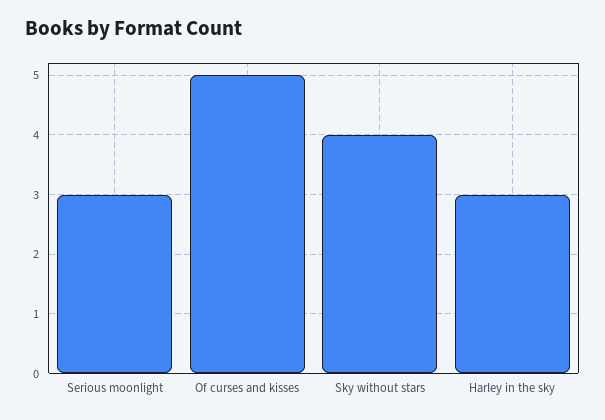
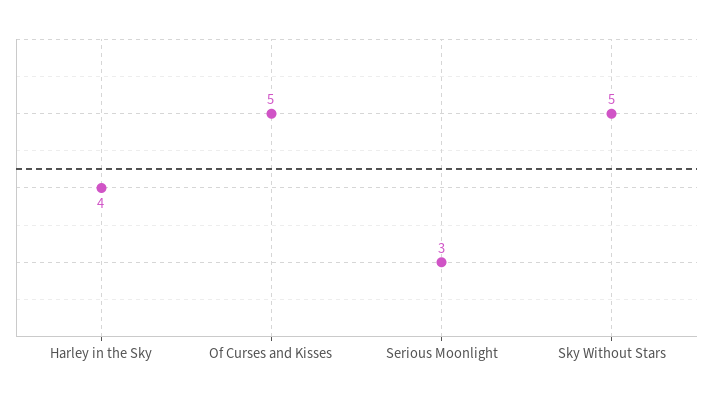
  {
    "Serious moonlight": 3,
    "Of curses and kisses": 5,
-   "Sky without stars": 4,
+   "Sky without stars": 5,
-   "Harley in the sky": 3
+   "Harley in the sky": 4
  }

